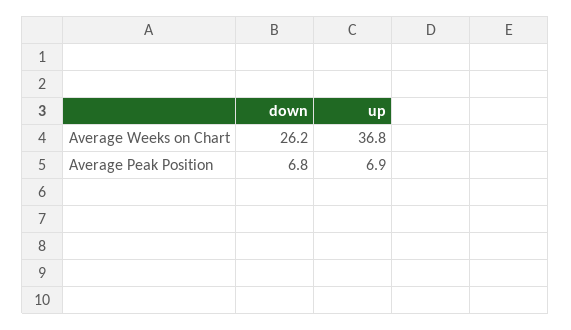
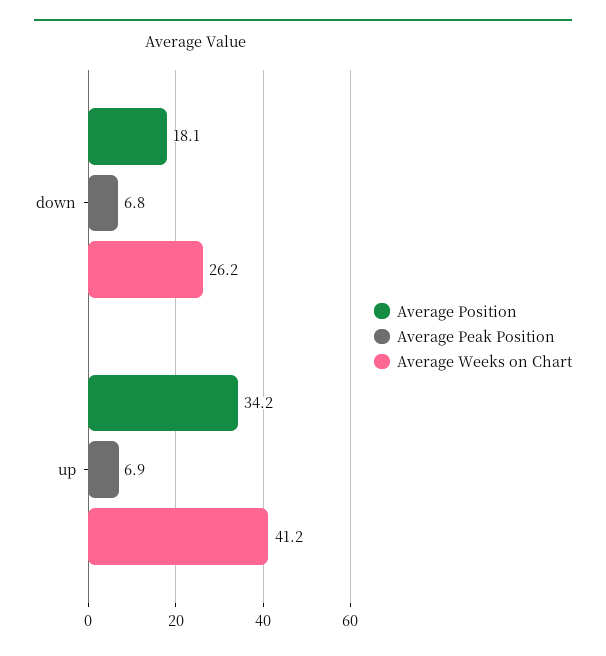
  {
    "Average Weeks on Chart": {
      "down": 26.2,
-     "up": 36.8
+     "up": 41.2
    },
    "Average Peak Position": {
      "down": 6.8,
      "up": 6.9
-   }
+   },
+   "Average Position": {
+     "down": 18.1,
+     "up": 34.2
+   }
  }

